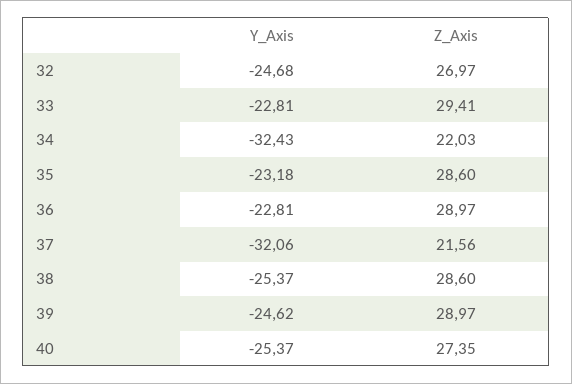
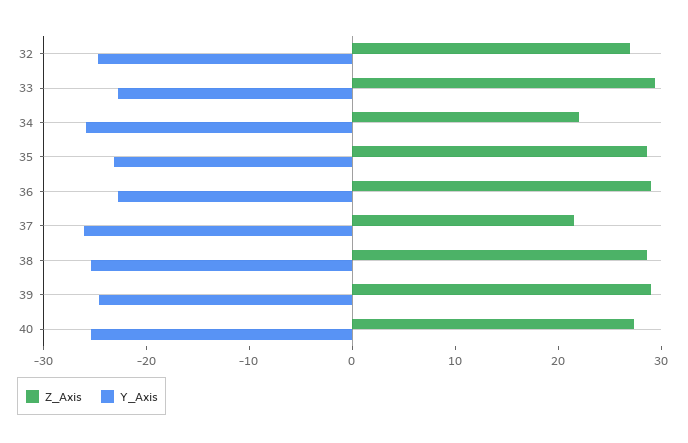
  {
    "Y_Axis": {
      "32": -24.68,
      "33": -22.81,
-     "34": -32.43,
+     "34": -26,
      "35": -23.18,
      "36": -22.81,
-     "37": -32.06,
+     "37": -26,
      "38": -25.37,
      "39": -24.62,
      "40": -25.37
    },
    "Z_Axis": {
      "32": 26.97,
      "33": 29.41,
      "34": 22.03,
      "35": 28.6,
      "36": 28.97,
      "37": 21.56,
      "38": 28.6,
      "39": 28.97,
      "40": 27.35
    }
  }

